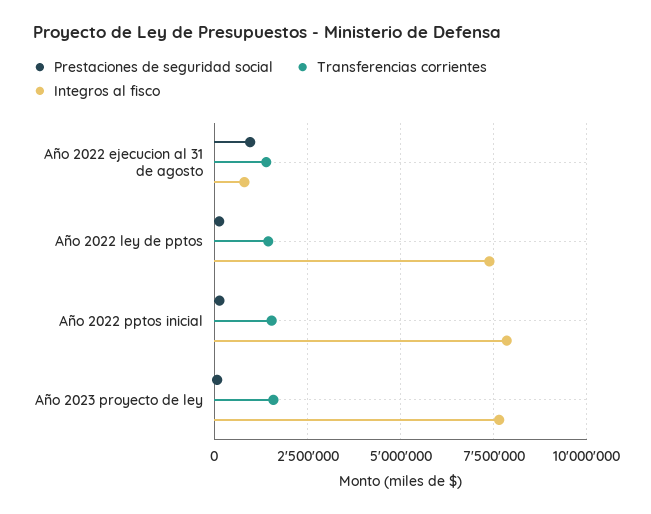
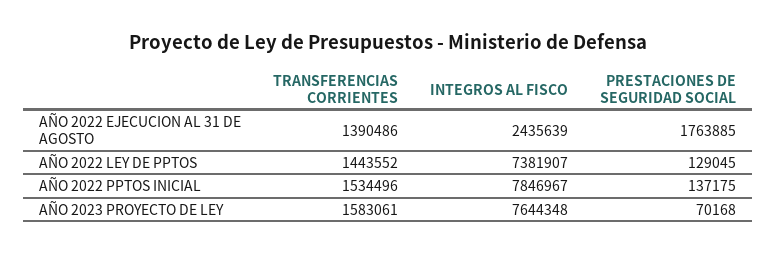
  {
    "Prestaciones de seguridad social": {
-     "Año 2022 ejecucion al 31 de agosto": 1000000,
+     "Año 2022 ejecucion al 31 de agosto": 1763885,
      "Año 2022 ley de pptos": 129045,
      "Año 2022 pptos inicial": 137175,
      "Año 2023 proyecto de ley": 70168
    },
    "Transferencias corrientes": {
      "Año 2022 ejecucion al 31 de agosto": 1390486,
      "Año 2022 ley de pptos": 1443552,
      "Año 2022 pptos inicial": 1534496,
      "Año 2023 proyecto de ley": 1583061
    },
    "Integros al fisco": {
-     "Año 2022 ejecucion al 31 de agosto": 750000,
+     "Año 2022 ejecucion al 31 de agosto": 2435639,
      "Año 2022 ley de pptos": 7381907,
      "Año 2022 pptos inicial": 7846967,
      "Año 2023 proyecto de ley": 7644348
    }
  }

